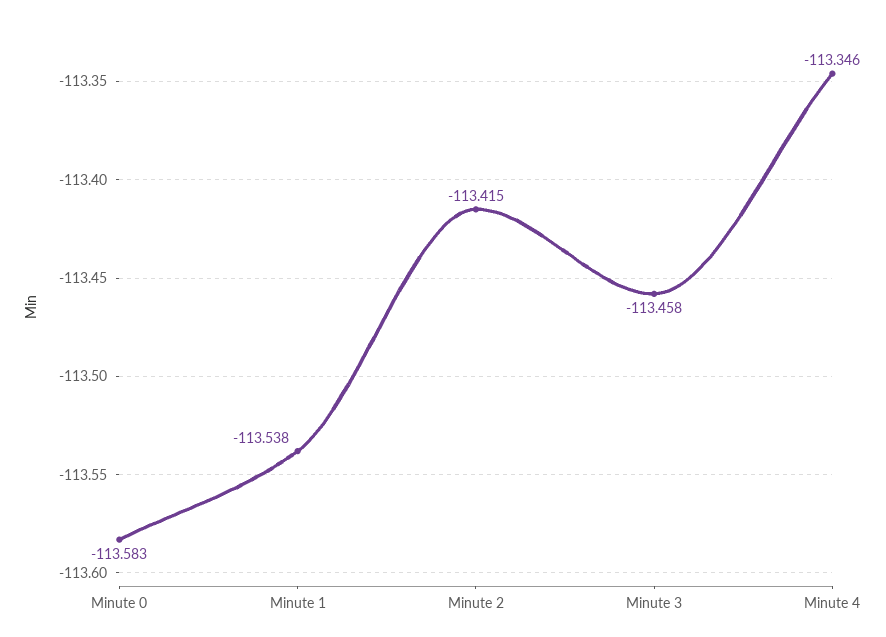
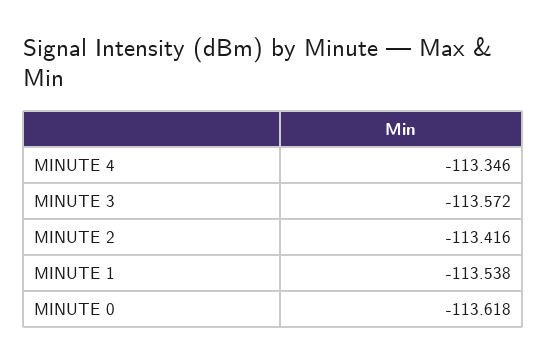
  {
-   "Minute 0": -113.583,
+   "Minute 0": -113.618,
    "Minute 1": -113.538,
-   "Minute 2": -113.415,
+   "Minute 2": -113.416,
-   "Minute 3": -113.458,
+   "Minute 3": -113.572,
    "Minute 4": -113.346
  }

